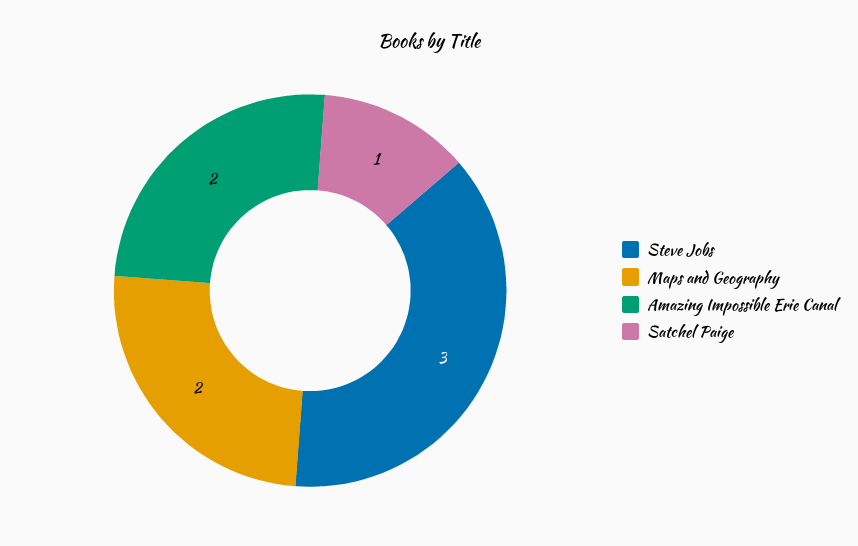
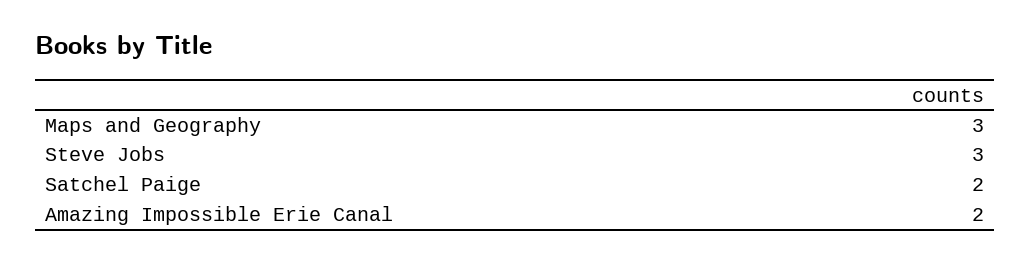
  {
    "Steve Jobs": 3,
-   "Maps and Geography": 2,
+   "Maps and Geography": 3,
    "Amazing Impossible Erie Canal": 2,
-   "Satchel Paige": 1
+   "Satchel Paige": 2
  }

